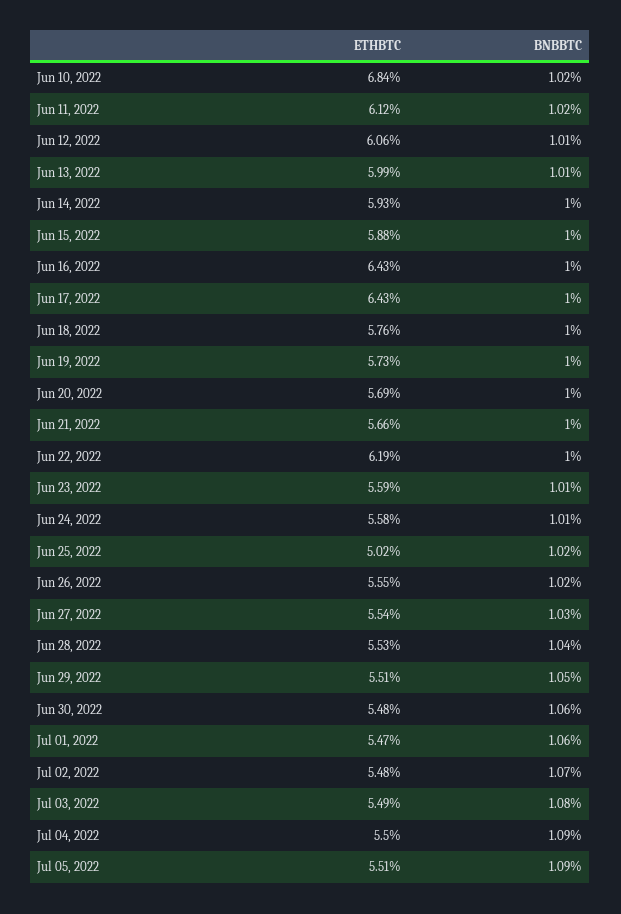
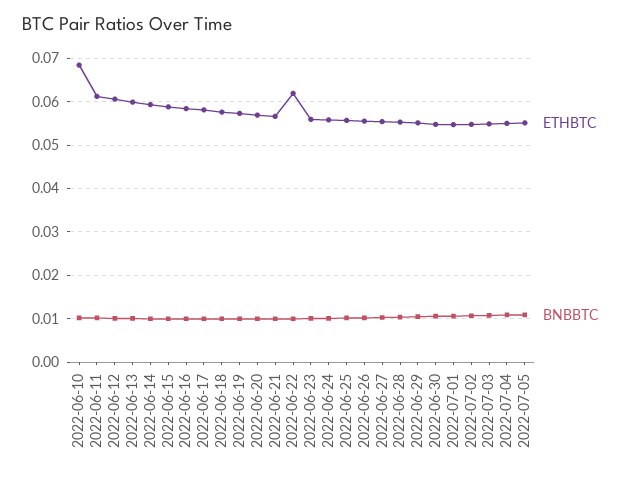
  {
    "ETHBTC": {
      "Jun 10, 2022": 0.0684,
      "Jun 11, 2022": 0.0612,
      "Jun 12, 2022": 0.0606,
      "Jun 13, 2022": 0.0599,
      "Jun 14, 2022": 0.0593,
      "Jun 15, 2022": 0.0588,
-     "Jun 16, 2022": 0.0643,
+     "Jun 16, 2022": 0.058,
-     "Jun 17, 2022": 0.0643,
+     "Jun 17, 2022": 0.058,
      "Jun 18, 2022": 0.0576,
      "Jun 19, 2022": 0.0573,
      "Jun 20, 2022": 0.0569,
      "Jun 21, 2022": 0.0566,
      "Jun 22, 2022": 0.0619,
      "Jun 23, 2022": 0.0559,
      "Jun 24, 2022": 0.0558,
-     "Jun 25, 2022": 0.0502,
+     "Jun 25, 2022": 0.056,
      "Jun 26, 2022": 0.0555,
      "Jun 27, 2022": 0.0554,
      "Jun 28, 2022": 0.0553,
      "Jun 29, 2022": 0.0551,
      "Jun 30, 2022": 0.0548,
      "Jul 01, 2022": 0.0547,
      "Jul 02, 2022": 0.0548,
      "Jul 03, 2022": 0.0549,
      "Jul 04, 2022": 0.055,
      "Jul 05, 2022": 0.0551
    },
    "BNBBTC": {
      "Jun 10, 2022": 0.0102,
      "Jun 11, 2022": 0.0102,
      "Jun 12, 2022": 0.0101,
      "Jun 13, 2022": 0.0101,
      "Jun 14, 2022": 0.01,
      "Jun 15, 2022": 0.01,
      "Jun 16, 2022": 0.01,
      "Jun 17, 2022": 0.01,
      "Jun 18, 2022": 0.01,
      "Jun 19, 2022": 0.01,
      "Jun 20, 2022": 0.01,
      "Jun 21, 2022": 0.01,
      "Jun 22, 2022": 0.01,
      "Jun 23, 2022": 0.0101,
      "Jun 24, 2022": 0.0101,
      "Jun 25, 2022": 0.0102,
      "Jun 26, 2022": 0.0102,
      "Jun 27, 2022": 0.0103,
      "Jun 28, 2022": 0.0104,
      "Jun 29, 2022": 0.0105,
      "Jun 30, 2022": 0.0106,
      "Jul 01, 2022": 0.0106,
      "Jul 02, 2022": 0.0107,
      "Jul 03, 2022": 0.0108,
      "Jul 04, 2022": 0.0109,
      "Jul 05, 2022": 0.0109
    }
  }

